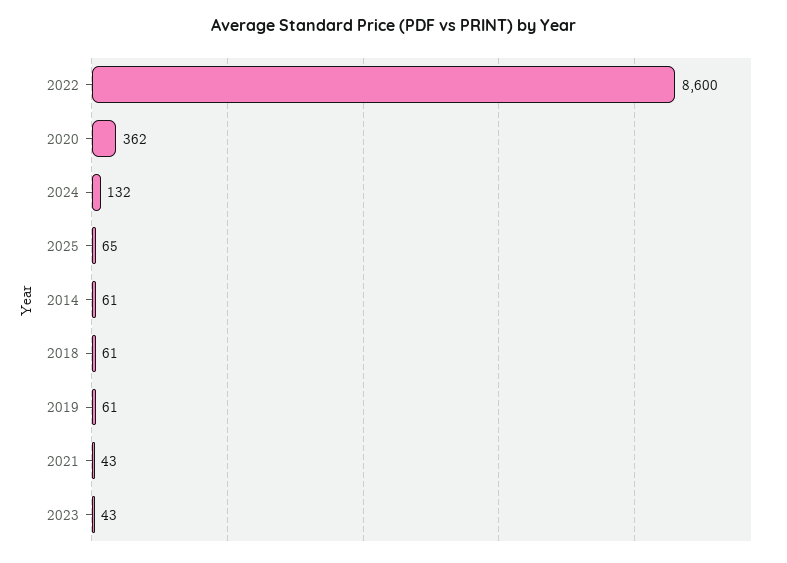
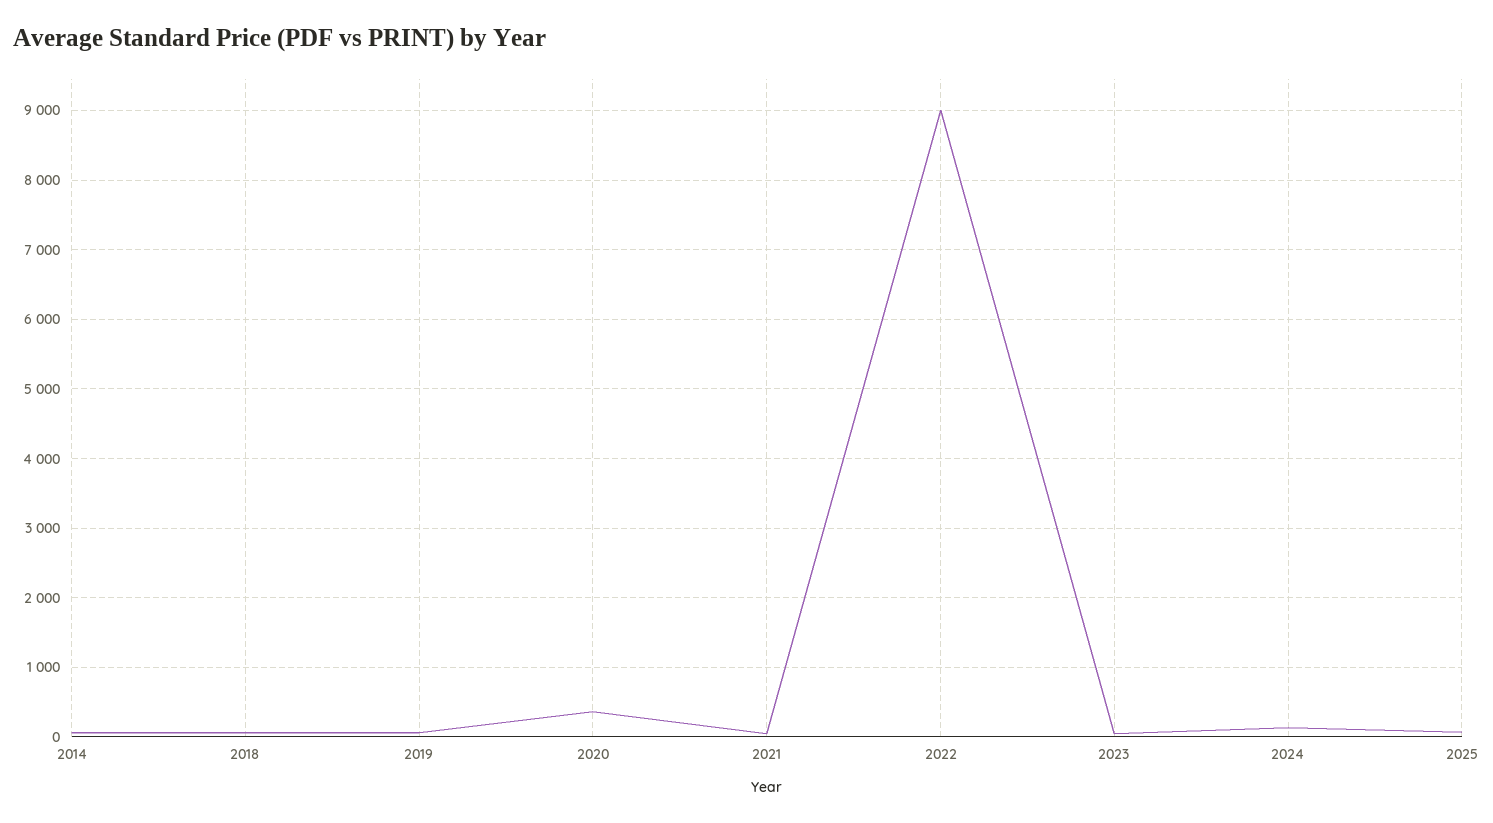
  {
-   "2022": 8600,
+   "2022": 9000,
    "2020": 362,
    "2024": 132,
    "2025": 65,
    "2014": 61,
    "2018": 61,
    "2019": 61,
    "2021": 43,
    "2023": 43
  }

